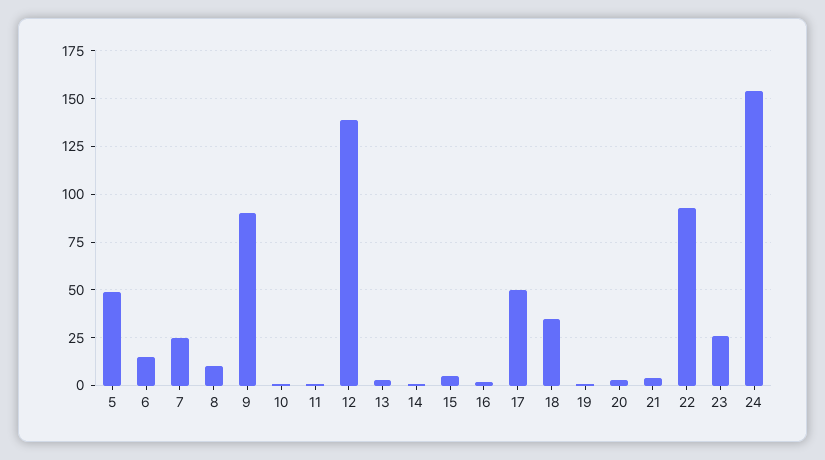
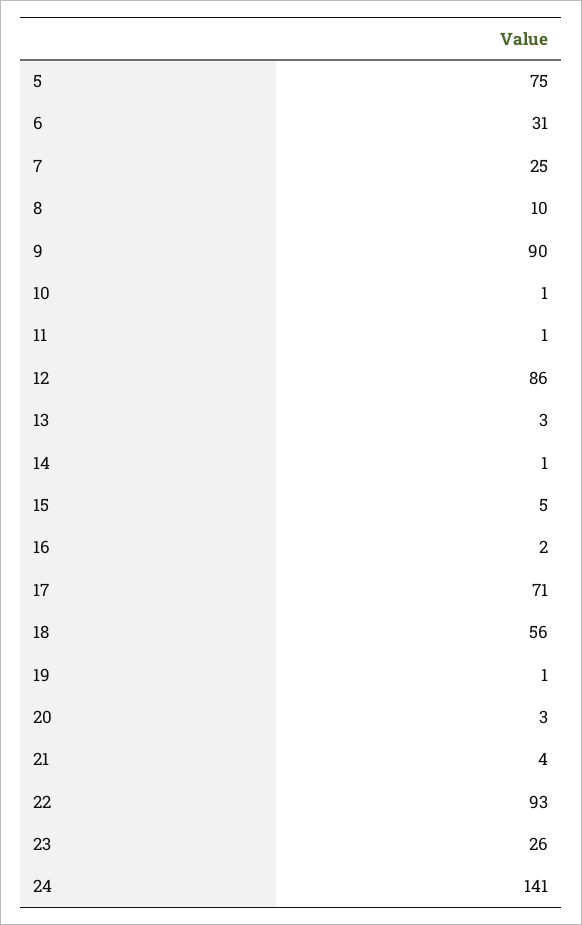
  {
-   "5": 50,
+   "5": 75,
-   "6": 15,
+   "6": 31,
    "7": 25,
    "8": 10,
    "9": 90,
    "10": 1,
    "11": 1,
-   "12": 140,
+   "12": 86,
    "13": 3,
    "14": 1,
    "15": 5,
    "16": 2,
-   "17": 50,
+   "17": 71,
-   "18": 35,
+   "18": 56,
    "19": 1,
    "20": 3,
    "21": 4,
    "22": 93,
    "23": 26,
-   "24": 155
+   "24": 141
  }

